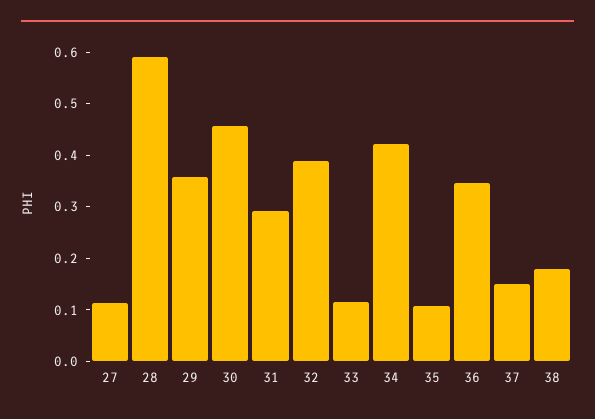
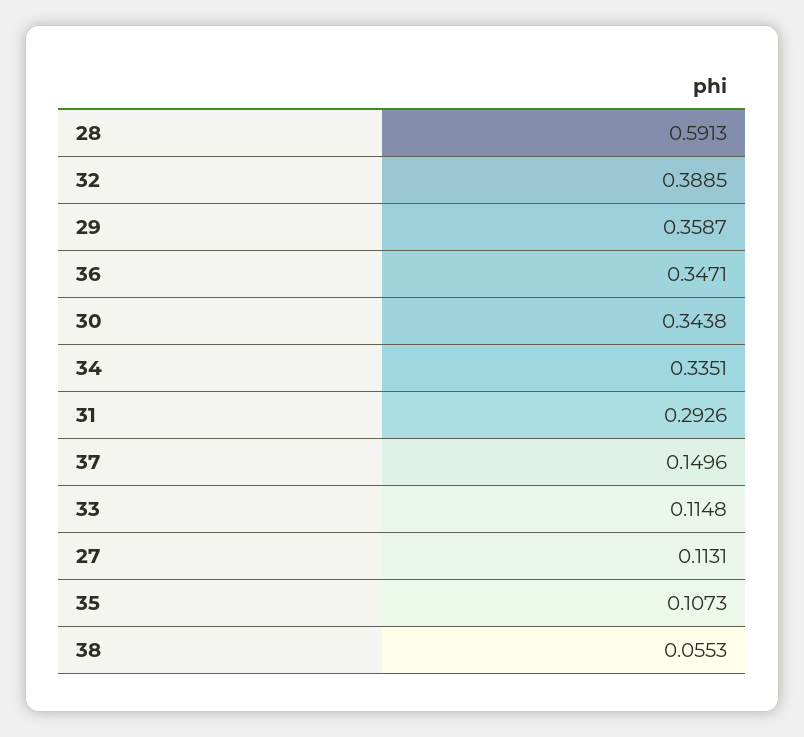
  {
    "27": 0.1131,
    "28": 0.5913,
    "29": 0.3587,
-   "30": 0.46,
+   "30": 0.3438,
    "31": 0.2926,
    "32": 0.3885,
    "33": 0.1148,
-   "34": 0.42,
+   "34": 0.3351,
    "35": 0.1073,
    "36": 0.3471,
    "37": 0.1496,
-   "38": 0.18
+   "38": 0.0553
  }

